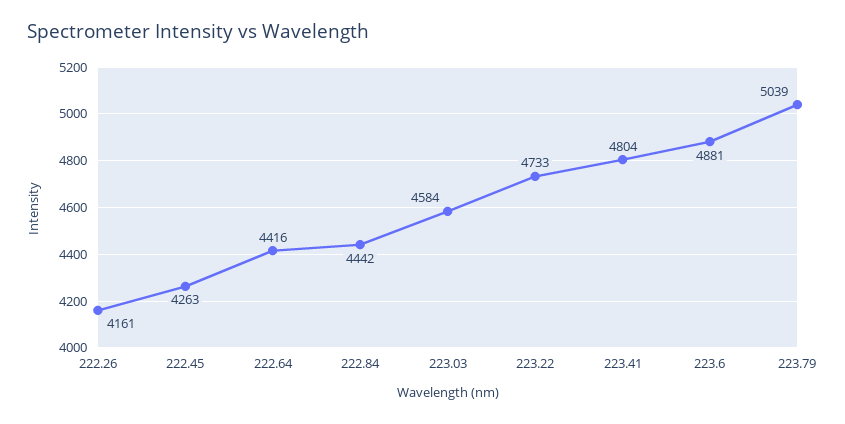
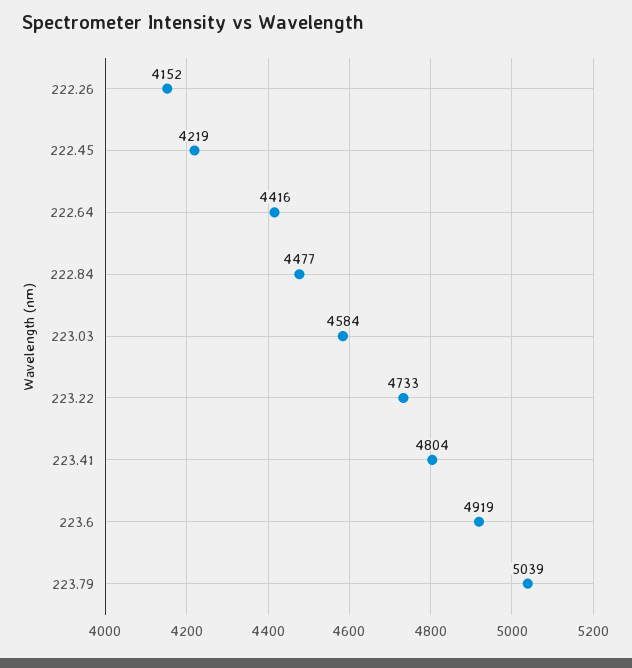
  {
-   "222.26": 4161,
+   "222.26": 4152,
-   "222.45": 4263,
+   "222.45": 4219,
    "222.64": 4416,
-   "222.84": 4442,
+   "222.84": 4477,
    "223.03": 4584,
    "223.22": 4733,
    "223.41": 4804,
-   "223.6": 4881,
+   "223.6": 4919,
    "223.79": 5039
  }

